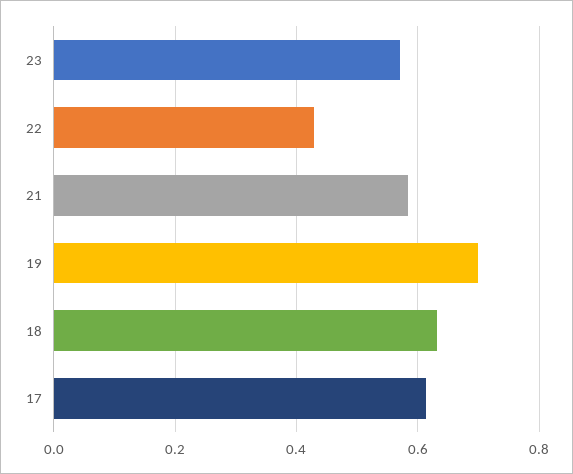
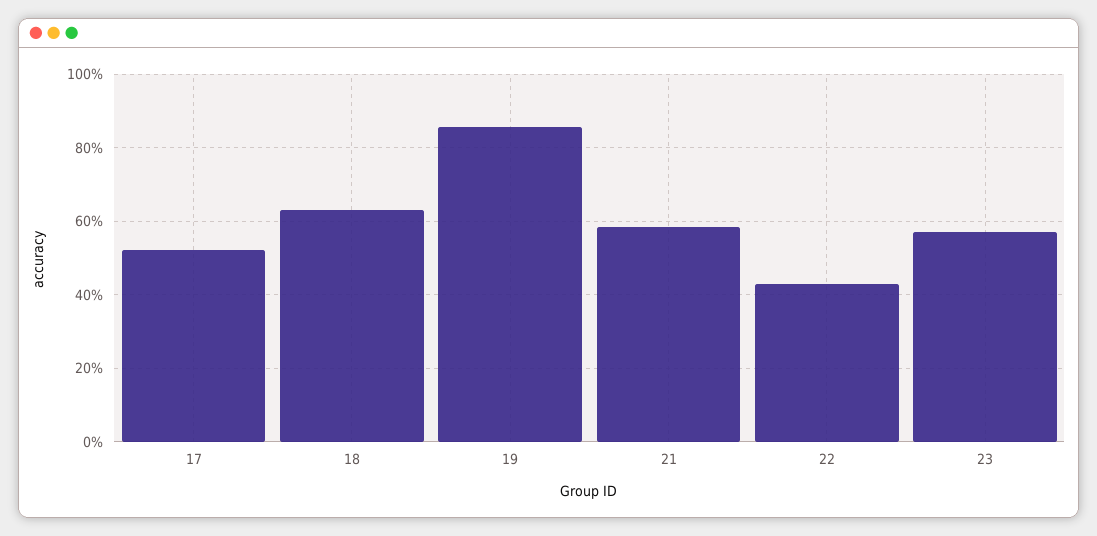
  {
    "23": 0.58,
    "22": 0.42,
    "21": 0.58,
-   "19": 0.7,
+   "19": 0.86,
    "18": 0.64,
-   "17": 0.62
+   "17": 0.52
  }

